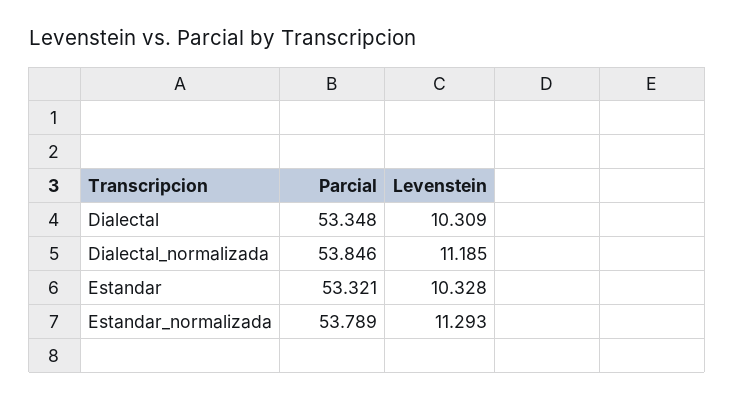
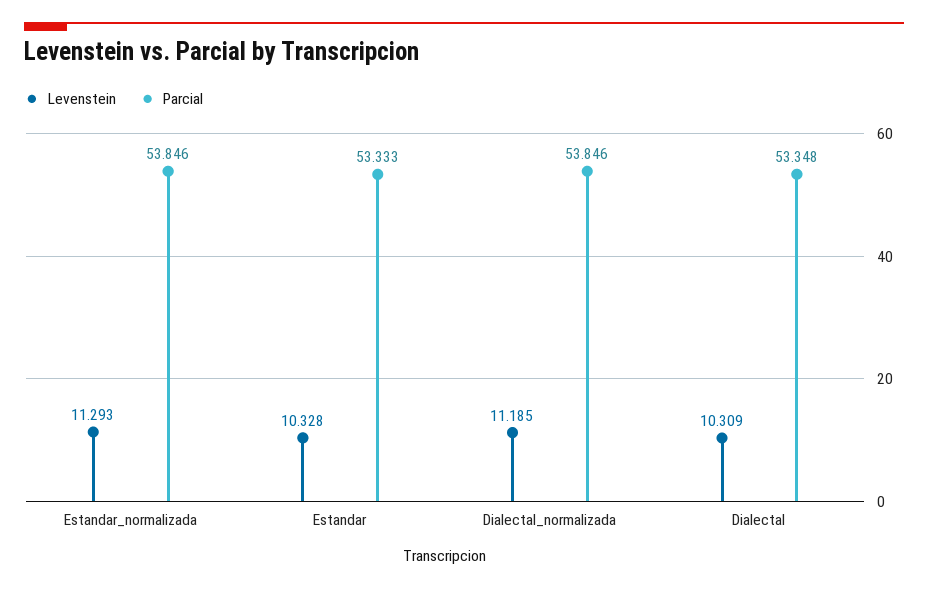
  {
    "Parcial": {
      "Dialectal": 53.348,
      "Dialectal_normalizada": 53.846,
-     "Estandar": 53.321,
+     "Estandar": 53.333,
-     "Estandar_normalizada": 53.789
+     "Estandar_normalizada": 53.846
    },
    "Levenstein": {
      "Dialectal": 10.309,
      "Dialectal_normalizada": 11.185,
      "Estandar": 10.328,
      "Estandar_normalizada": 11.293
    }
  }

